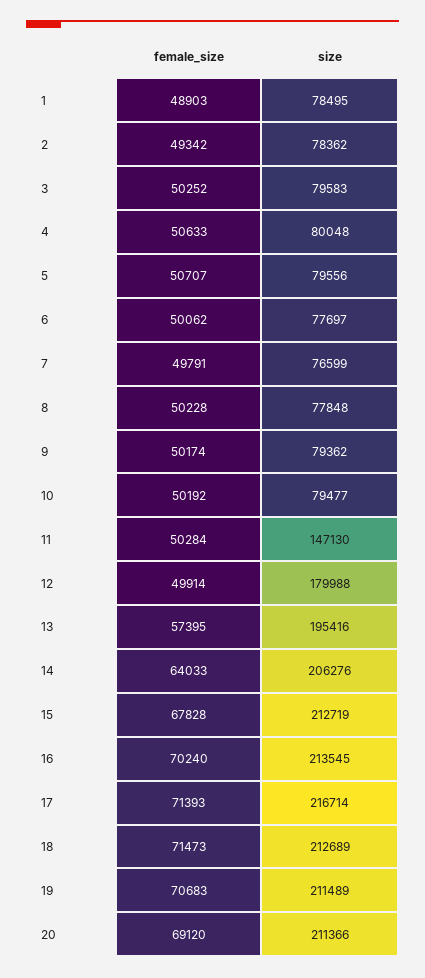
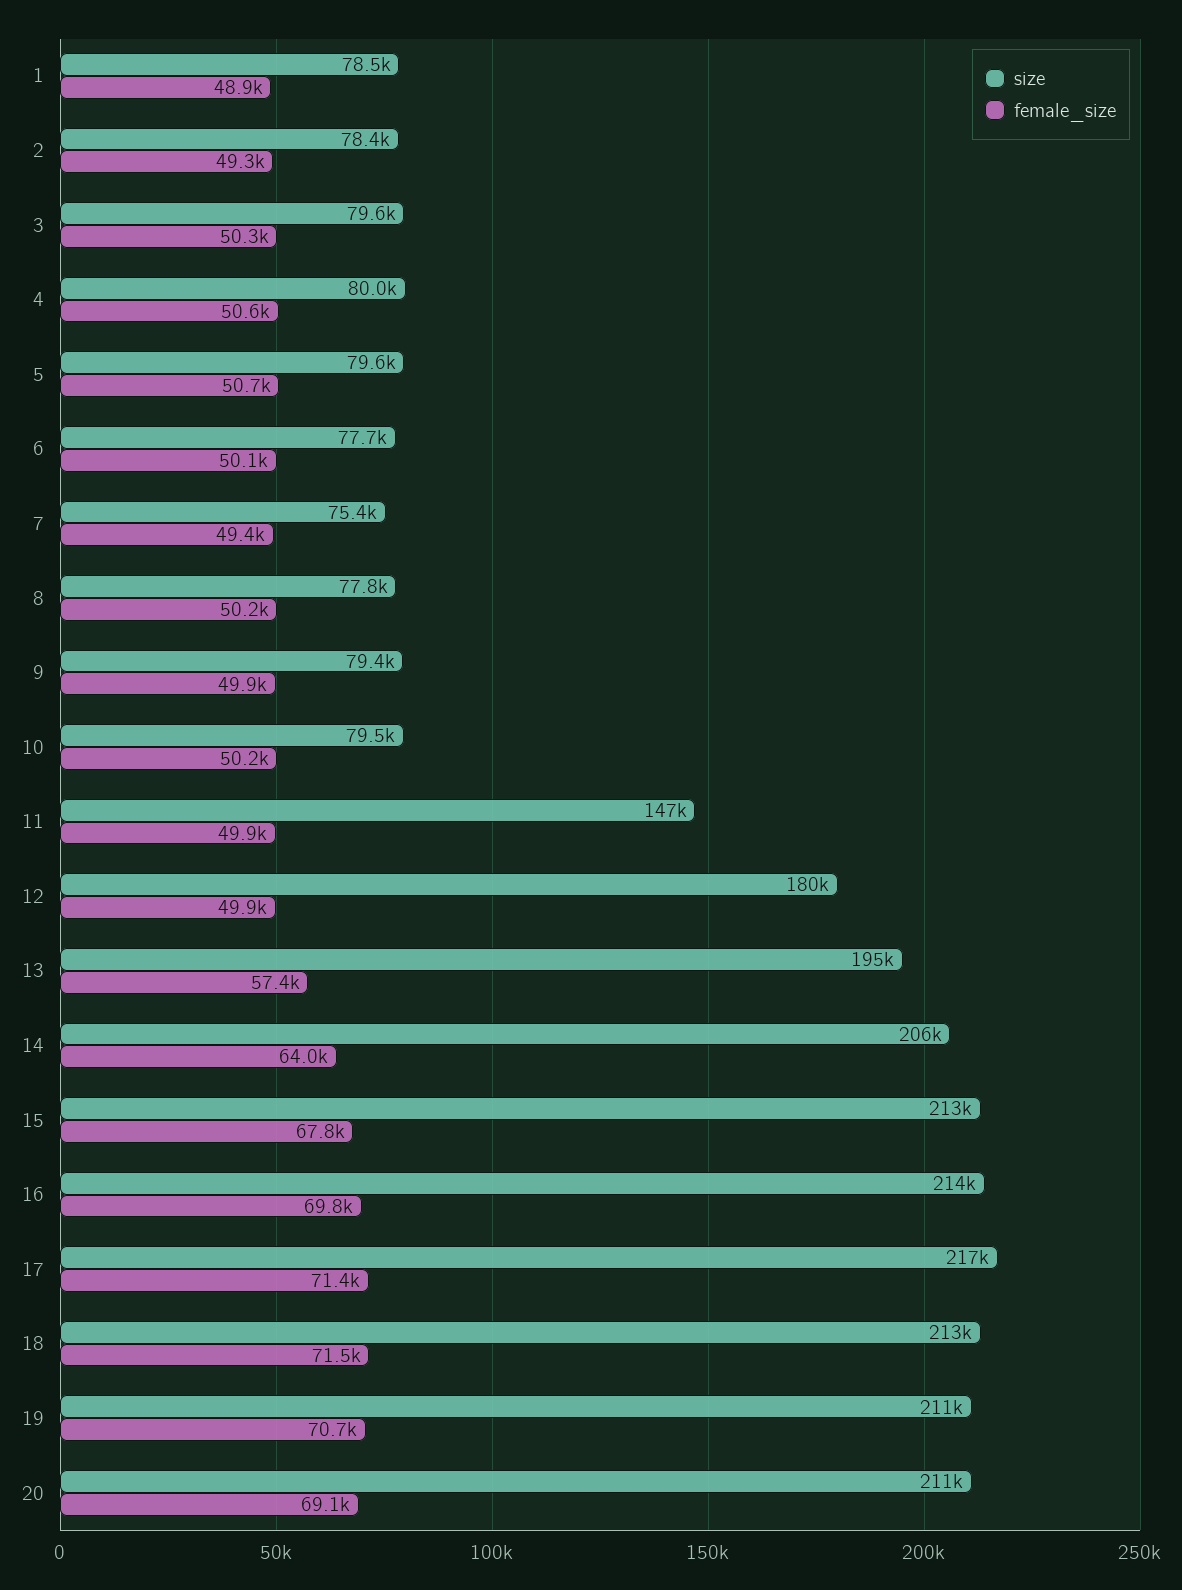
  {
    "female_size": {
      "1": 48903,
      "2": 49342,
      "3": 50252,
      "4": 50633,
      "5": 50707,
      "6": 50062,
-     "7": 49791,
+     "7": 49400,
      "8": 50228,
-     "9": 50174,
+     "9": 49900,
      "10": 50192,
-     "11": 50284,
+     "11": 49900,
      "12": 49914,
      "13": 57395,
      "14": 64033,
      "15": 67828,
-     "16": 70240,
+     "16": 69800,
      "17": 71393,
      "18": 71473,
      "19": 70683,
      "20": 69120
    },
    "size": {
      "1": 78495,
      "2": 78362,
      "3": 79583,
      "4": 80048,
      "5": 79556,
      "6": 77697,
-     "7": 76599,
+     "7": 75400,
      "8": 77848,
      "9": 79362,
      "10": 79477,
      "11": 147130,
      "12": 179988,
      "13": 195416,
      "14": 206276,
      "15": 212719,
      "16": 213545,
      "17": 216714,
      "18": 212689,
      "19": 211489,
      "20": 211366
    }
  }

